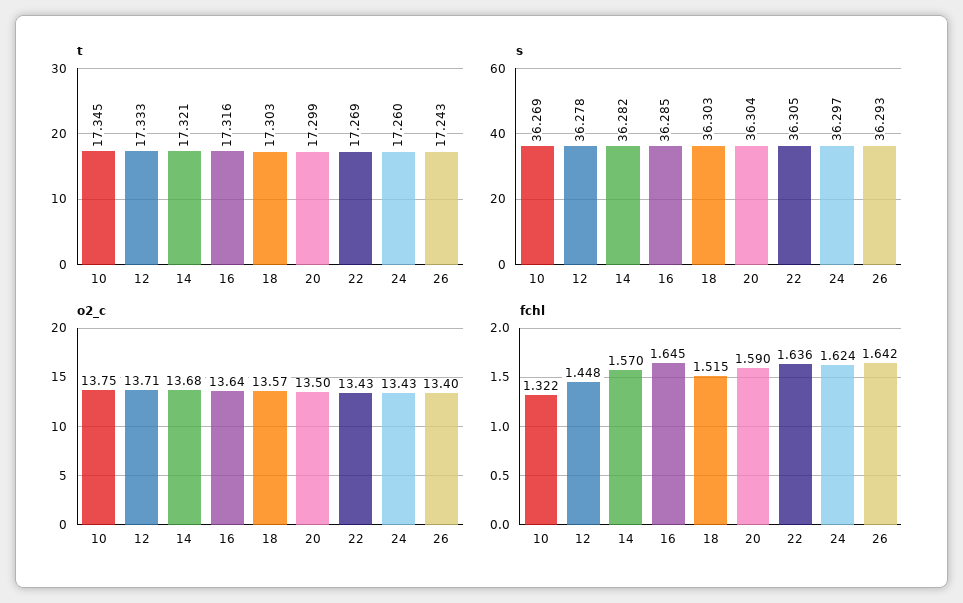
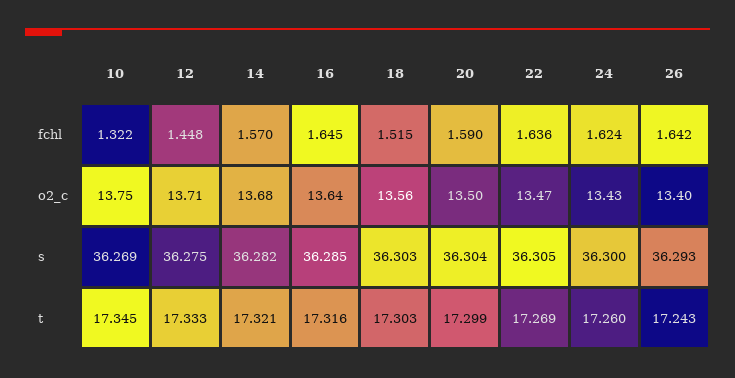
  {
    "t": {
      "10": 17.345,
      "12": 17.333,
      "14": 17.321,
      "16": 17.316,
      "18": 17.303,
      "20": 17.299,
      "22": 17.269,
      "24": 17.26,
      "26": 17.243
    },
    "s": {
      "10": 36.269,
-     "12": 36.278,
+     "12": 36.275,
      "14": 36.282,
      "16": 36.285,
      "18": 36.303,
      "20": 36.304,
      "22": 36.305,
-     "24": 36.297,
+     "24": 36.3,
      "26": 36.293
    },
    "o2_c": {
      "10": 13.75,
      "12": 13.71,
      "14": 13.68,
      "16": 13.64,
-     "18": 13.57,
+     "18": 13.56,
      "20": 13.5,
-     "22": 13.43,
+     "22": 13.47,
      "24": 13.43,
      "26": 13.4
    },
    "fchl": {
      "10": 1.322,
      "12": 1.448,
      "14": 1.57,
      "16": 1.645,
      "18": 1.515,
      "20": 1.59,
      "22": 1.636,
      "24": 1.624,
      "26": 1.642
    }
  }

